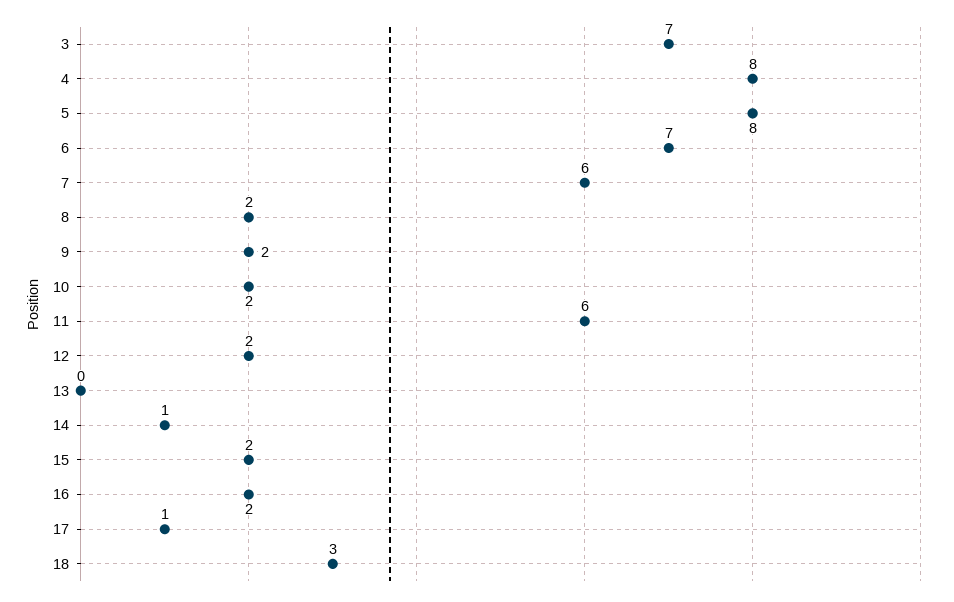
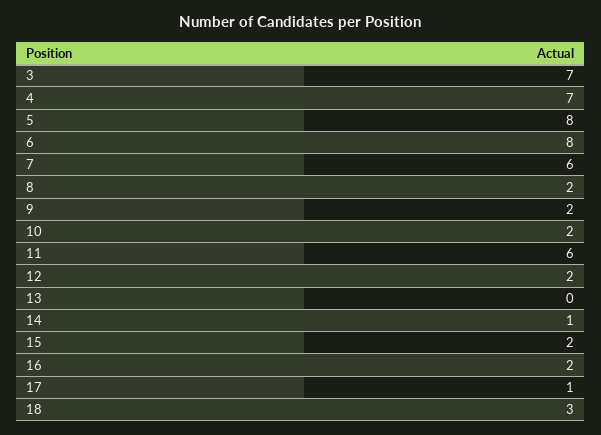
  {
    "3": 7,
-   "4": 8,
+   "4": 7,
    "5": 8,
-   "6": 7,
+   "6": 8,
    "7": 6,
    "8": 2,
    "9": 2,
    "10": 2,
    "11": 6,
    "12": 2,
    "13": 0,
    "14": 1,
    "15": 2,
    "16": 2,
    "17": 1,
    "18": 3
  }

